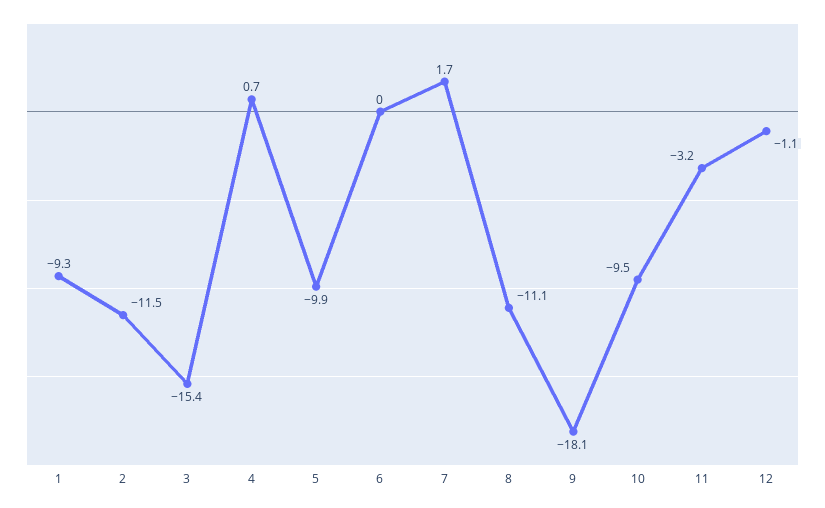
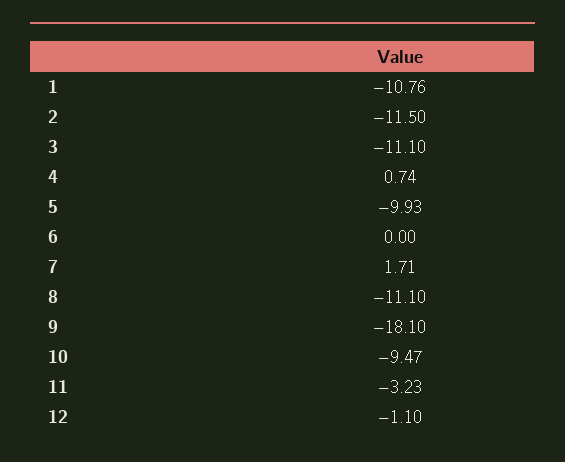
  {
-   "1": -9.3,
+   "1": -10.76,
    "2": -11.5,
-   "3": -15.4,
+   "3": -11.1,
    "4": 0.74,
    "5": -9.93,
    "6": 0,
    "7": 1.71,
    "8": -11.1,
    "9": -18.1,
    "10": -9.47,
    "11": -3.23,
    "12": -1.1
  }

